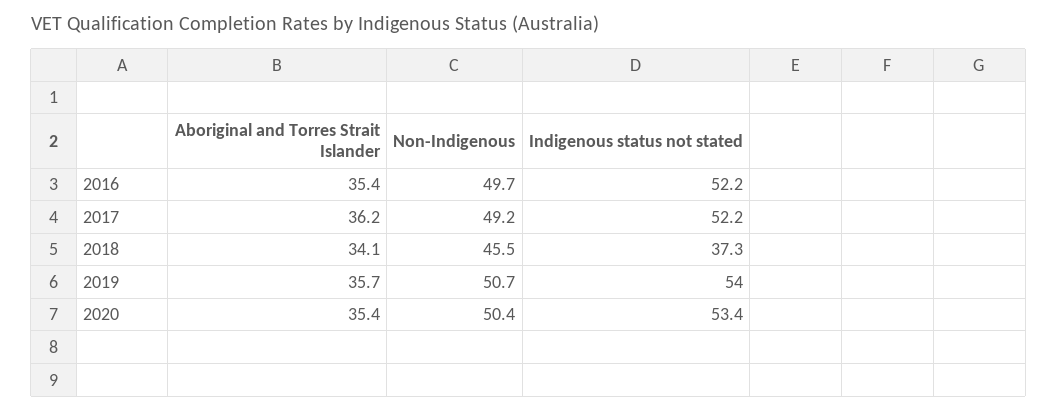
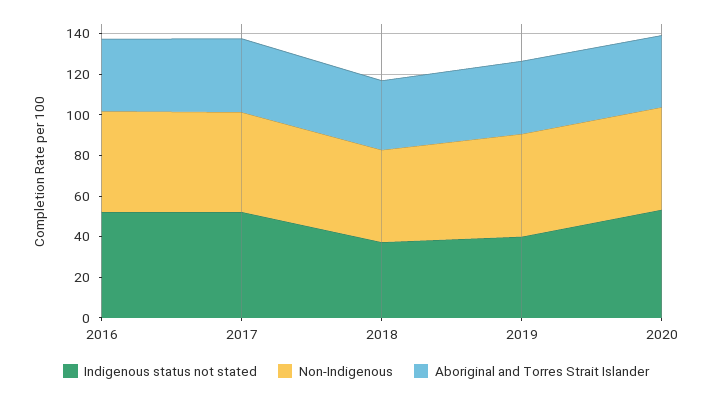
  {
    "Aboriginal and Torres Strait Islander": {
      "2016": 35.4,
      "2017": 36.2,
      "2018": 34.1,
      "2019": 35.7,
      "2020": 35.4
    },
    "Non-Indigenous": {
      "2016": 49.7,
      "2017": 49.2,
      "2018": 45.5,
      "2019": 50.7,
      "2020": 50.4
    },
    "Indigenous status not stated": {
      "2016": 52.2,
      "2017": 52.2,
      "2018": 37.3,
-     "2019": 54,
+     "2019": 40,
      "2020": 53.4
    }
  }

